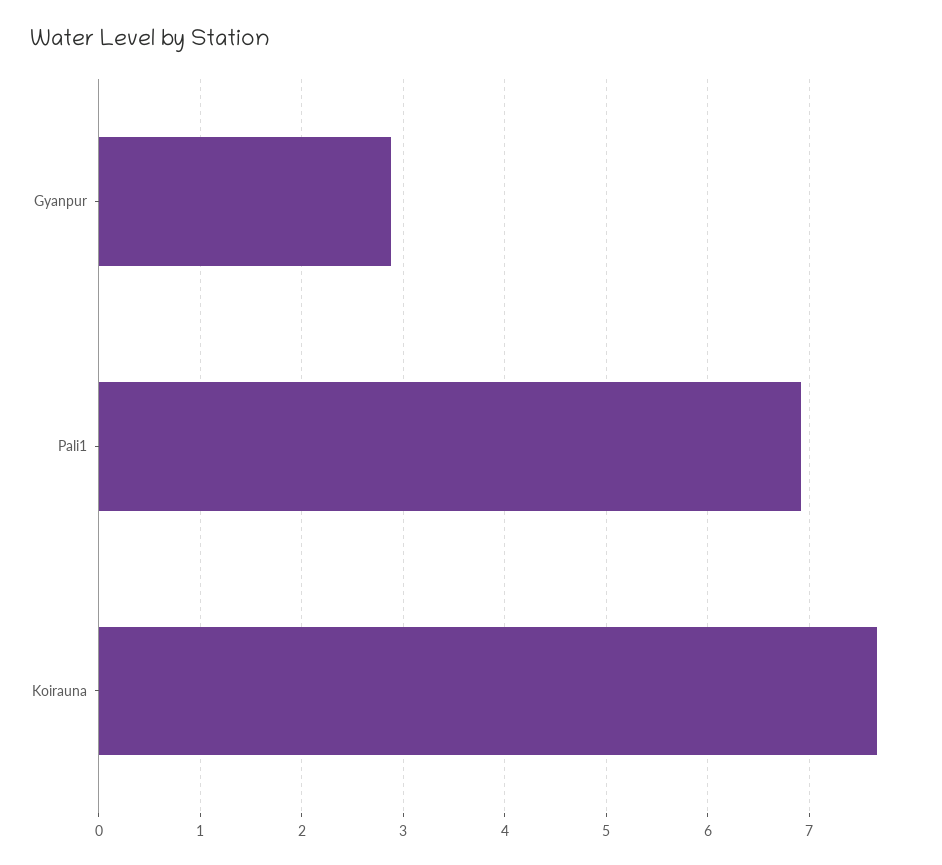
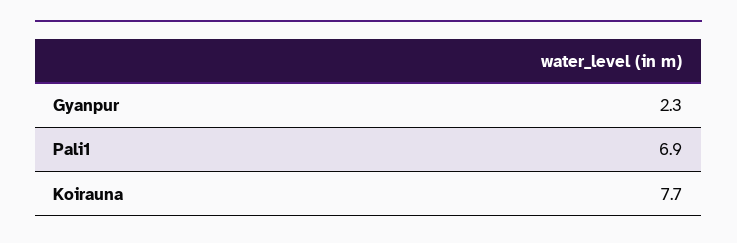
  {
-   "Gyanpur": 2.9,
+   "Gyanpur": 2.3,
    "Pali1": 6.9,
    "Koirauna": 7.7
  }

